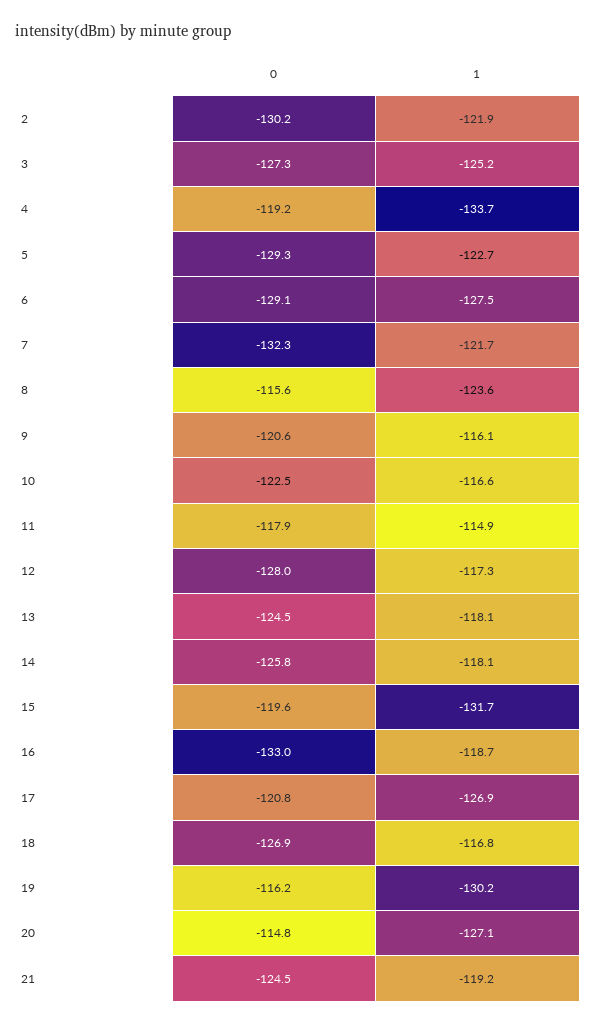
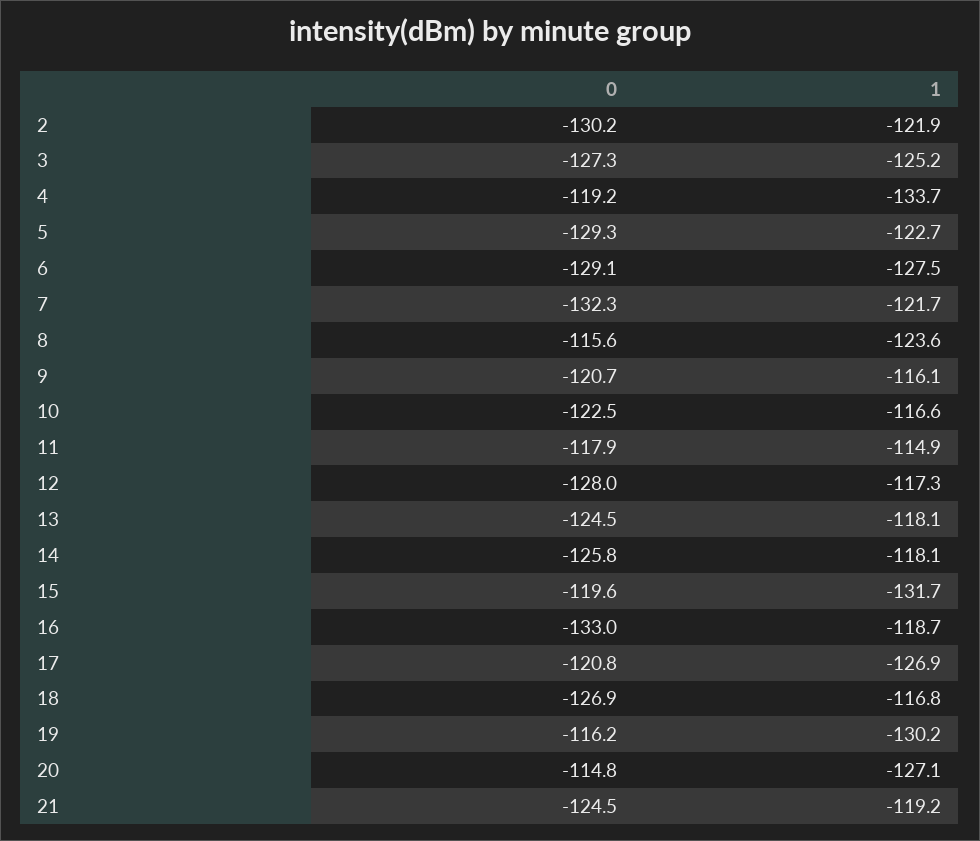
  {
    "0": {
      "2": -130.2,
      "3": -127.3,
      "4": -119.2,
      "5": -129.3,
      "6": -129.1,
      "7": -132.3,
      "8": -115.6,
-     "9": -120.6,
+     "9": -120.7,
      "10": -122.5,
      "11": -117.9,
      "12": -128,
      "13": -124.5,
      "14": -125.8,
      "15": -119.6,
      "16": -133,
      "17": -120.8,
      "18": -126.9,
      "19": -116.2,
      "20": -114.8,
      "21": -124.5
    },
    "1": {
      "2": -121.9,
      "3": -125.2,
      "4": -133.7,
      "5": -122.7,
      "6": -127.5,
      "7": -121.7,
      "8": -123.6,
      "9": -116.1,
      "10": -116.6,
      "11": -114.9,
      "12": -117.3,
      "13": -118.1,
      "14": -118.1,
      "15": -131.7,
      "16": -118.7,
      "17": -126.9,
      "18": -116.8,
      "19": -130.2,
      "20": -127.1,
      "21": -119.2
    }
  }

